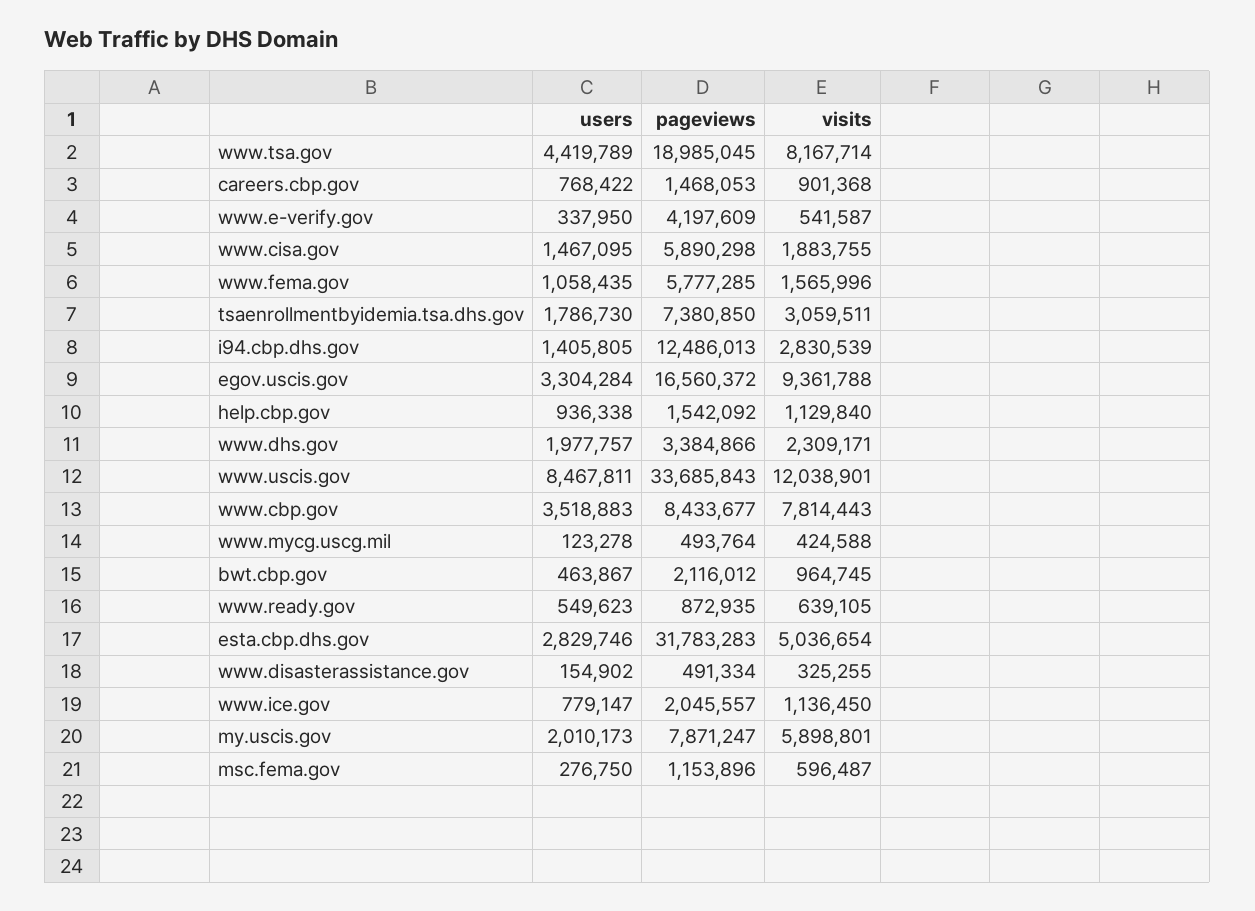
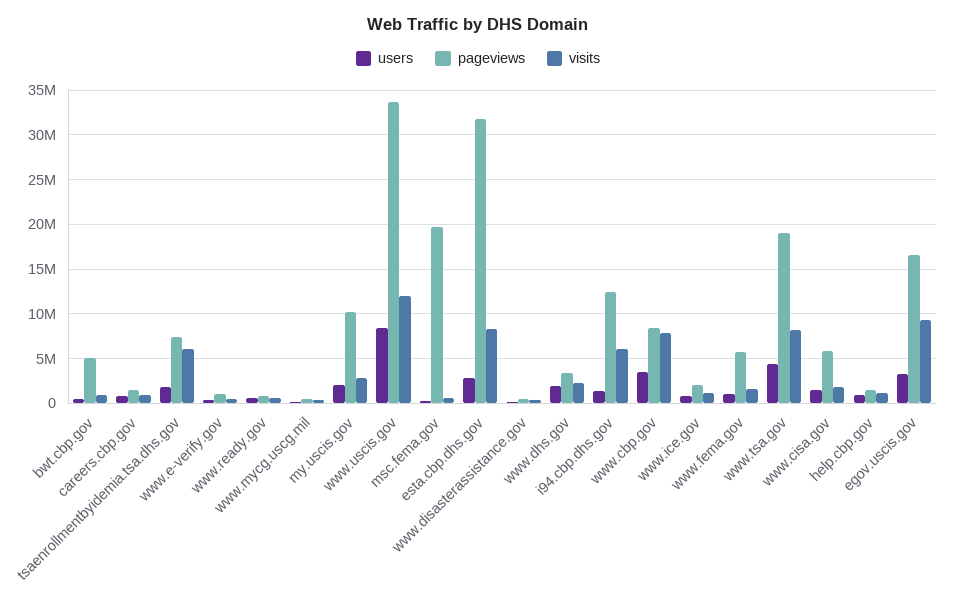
  {
    "users": {
      "www.tsa.gov": 4419789,
      "careers.cbp.gov": 768422,
      "www.e-verify.gov": 337950,
      "www.cisa.gov": 1467095,
      "www.fema.gov": 1058435,
      "tsaenrollmentbyidemia.tsa.dhs.gov": 1786730,
      "i94.cbp.dhs.gov": 1405805,
      "egov.uscis.gov": 3304284,
      "help.cbp.gov": 936338,
      "www.dhs.gov": 1977757,
      "www.uscis.gov": 8467811,
      "www.cbp.gov": 3518883,
      "www.mycg.uscg.mil": 123278,
      "bwt.cbp.gov": 463867,
      "www.ready.gov": 549623,
      "esta.cbp.dhs.gov": 2829746,
      "www.disasterassistance.gov": 154902,
      "www.ice.gov": 779147,
      "my.uscis.gov": 2010173,
      "msc.fema.gov": 276750
    },
    "pageviews": {
      "www.tsa.gov": 18985045,
      "careers.cbp.gov": 1468053,
-     "www.e-verify.gov": 4197609,
+     "www.e-verify.gov": 1000000,
      "www.cisa.gov": 5890298,
      "www.fema.gov": 5777285,
      "tsaenrollmentbyidemia.tsa.dhs.gov": 7380850,
      "i94.cbp.dhs.gov": 12486013,
      "egov.uscis.gov": 16560372,
      "help.cbp.gov": 1542092,
      "www.dhs.gov": 3384866,
      "www.uscis.gov": 33685843,
      "www.cbp.gov": 8433677,
      "www.mycg.uscg.mil": 493764,
-     "bwt.cbp.gov": 2116012,
+     "bwt.cbp.gov": 5000000,
      "www.ready.gov": 872935,
      "esta.cbp.dhs.gov": 31783283,
      "www.disasterassistance.gov": 491334,
      "www.ice.gov": 2045557,
-     "my.uscis.gov": 7871247,
+     "my.uscis.gov": 10000000,
-     "msc.fema.gov": 1153896
+     "msc.fema.gov": 20000000
    },
    "visits": {
      "www.tsa.gov": 8167714,
      "careers.cbp.gov": 901368,
      "www.e-verify.gov": 541587,
      "www.cisa.gov": 1883755,
      "www.fema.gov": 1565996,
-     "tsaenrollmentbyidemia.tsa.dhs.gov": 3059511,
+     "tsaenrollmentbyidemia.tsa.dhs.gov": 6000000,
-     "i94.cbp.dhs.gov": 2830539,
+     "i94.cbp.dhs.gov": 6000000,
      "egov.uscis.gov": 9361788,
      "help.cbp.gov": 1129840,
      "www.dhs.gov": 2309171,
      "www.uscis.gov": 12038901,
      "www.cbp.gov": 7814443,
      "www.mycg.uscg.mil": 424588,
      "bwt.cbp.gov": 964745,
      "www.ready.gov": 639105,
-     "esta.cbp.dhs.gov": 5036654,
+     "esta.cbp.dhs.gov": 8000000,
      "www.disasterassistance.gov": 325255,
      "www.ice.gov": 1136450,
-     "my.uscis.gov": 5898801,
+     "my.uscis.gov": 3000000,
      "msc.fema.gov": 596487
    }
  }

